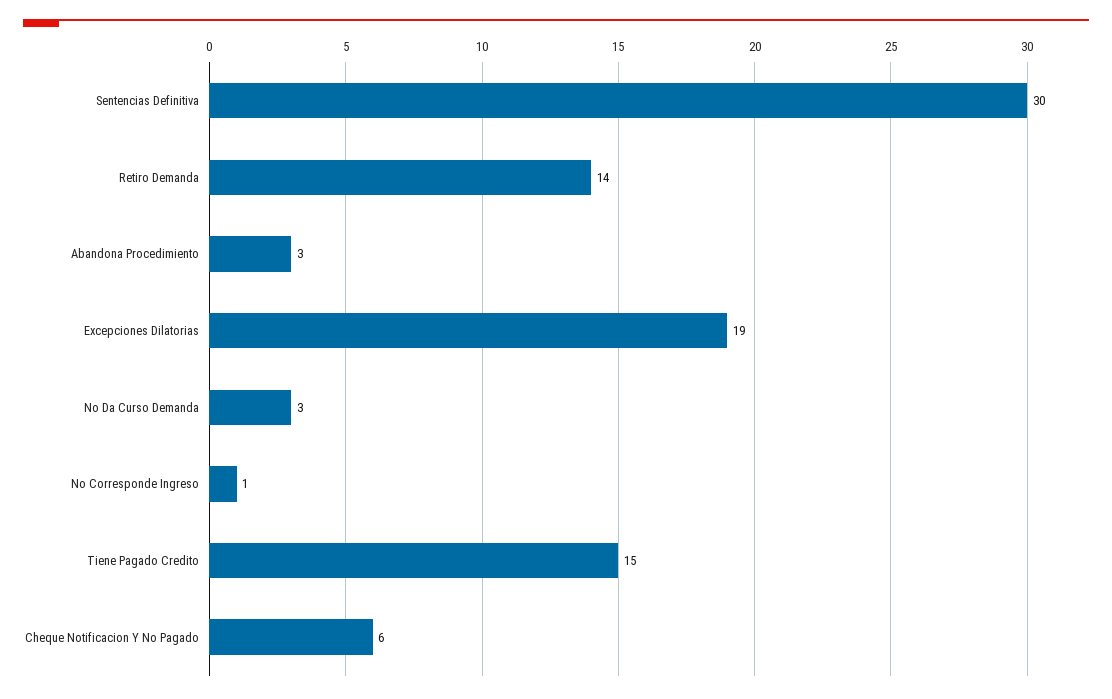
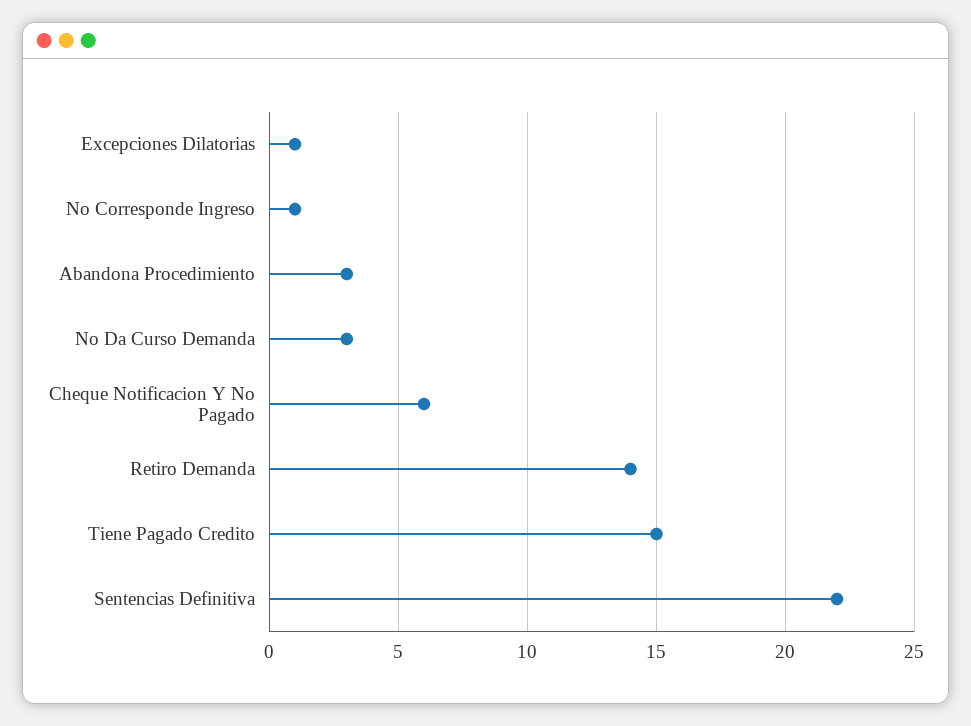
  {
-   "Sentencias Definitiva": 30,
+   "Sentencias Definitiva": 22,
    "Retiro Demanda": 14,
    "Abandona Procedimiento": 3,
-   "Excepciones Dilatorias": 19,
+   "Excepciones Dilatorias": 1,
    "No Da Curso Demanda": 3,
    "No Corresponde Ingreso": 1,
    "Tiene Pagado Credito": 15,
    "Cheque Notificacion Y No Pagado": 6
  }

